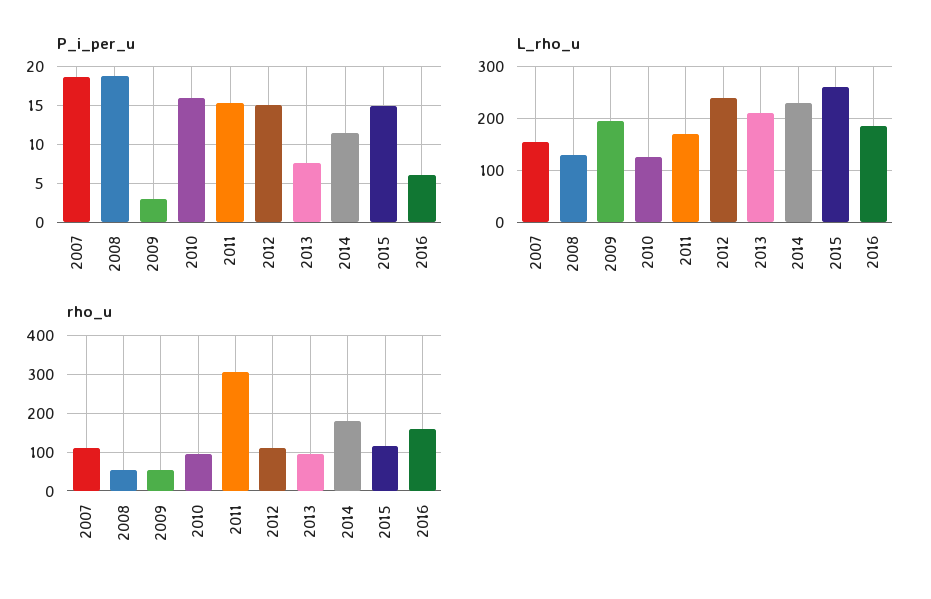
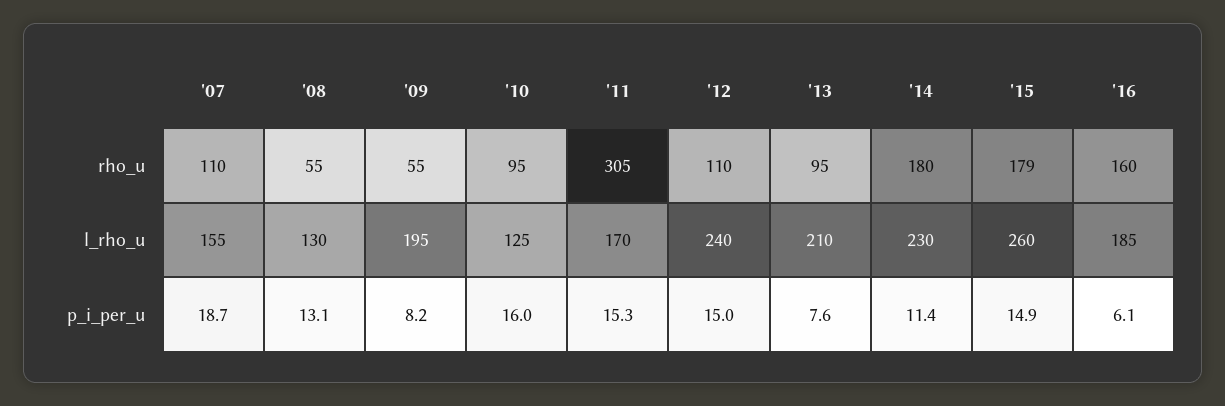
  {
    "P_i_per_u": {
      "2007": 18.7,
-     "2008": 19,
+     "2008": 13.1,
-     "2009": 3,
+     "2009": 8.2,
      "2010": 16,
      "2011": 15.3,
      "2012": 15,
      "2013": 7.6,
      "2014": 11.4,
      "2015": 14.9,
      "2016": 6.1
    },
    "L_rho_u": {
      "2007": 155,
      "2008": 130,
      "2009": 195,
      "2010": 125,
      "2011": 170,
      "2012": 240,
      "2013": 210,
      "2014": 230,
      "2015": 260,
      "2016": 185
    },
    "rho_u": {
      "2007": 110,
      "2008": 55,
      "2009": 55,
      "2010": 95,
      "2011": 305,
      "2012": 110,
      "2013": 95,
      "2014": 180,
-     "2015": 120,
+     "2015": 179,
      "2016": 160
    }
  }

